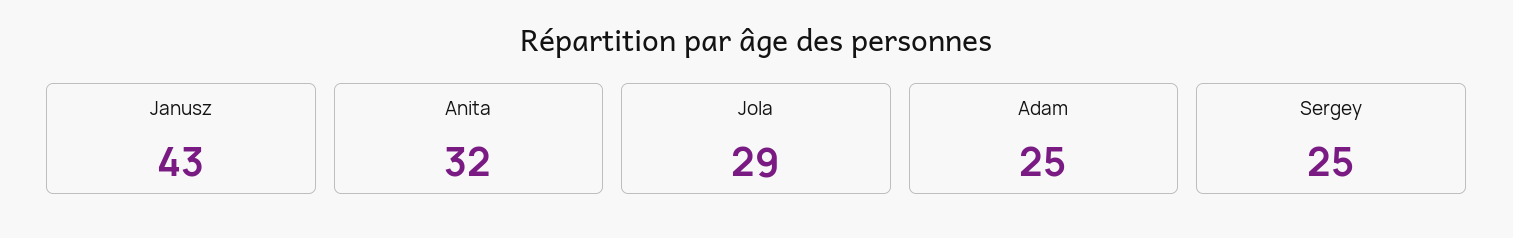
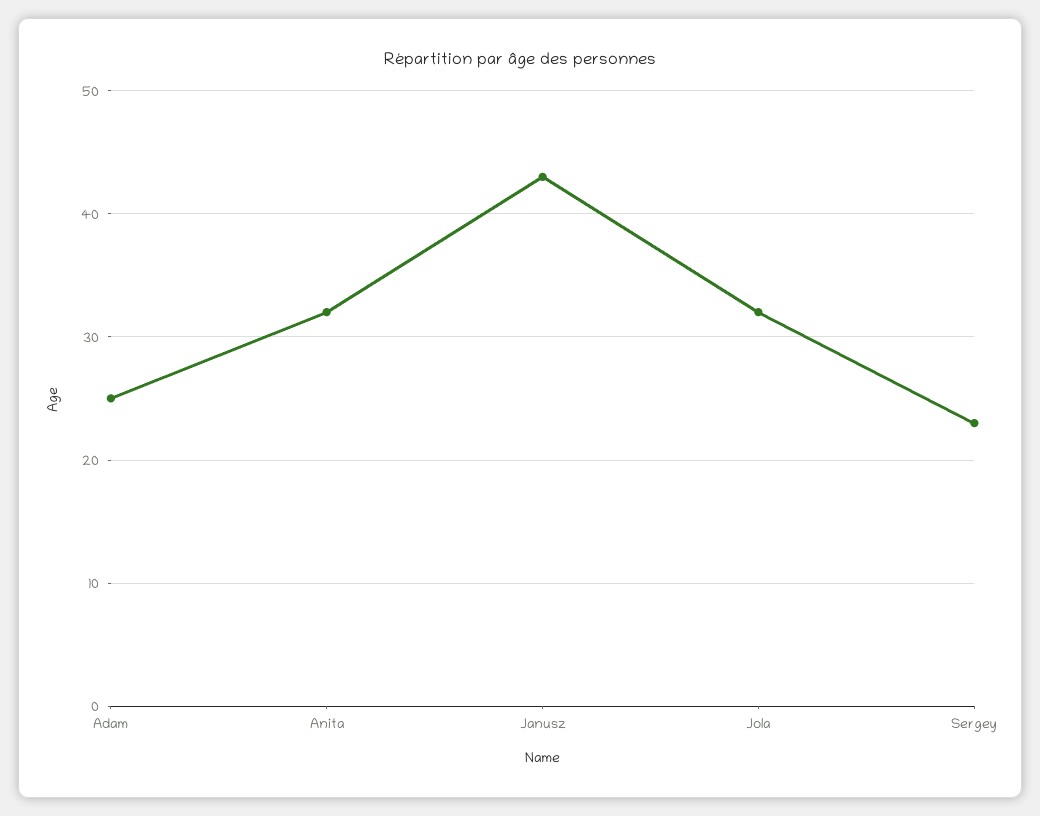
  {
    "Janusz": 43,
    "Anita": 32,
-   "Jola": 29,
+   "Jola": 32,
    "Adam": 25,
-   "Sergey": 25
+   "Sergey": 23
  }

